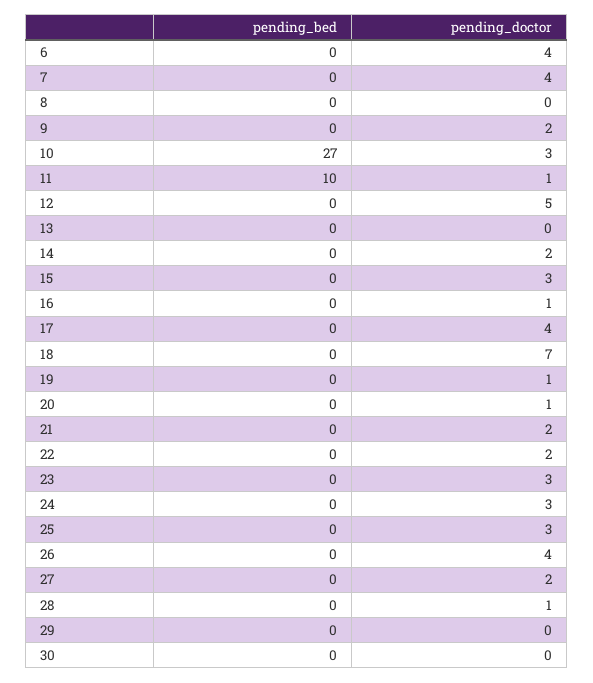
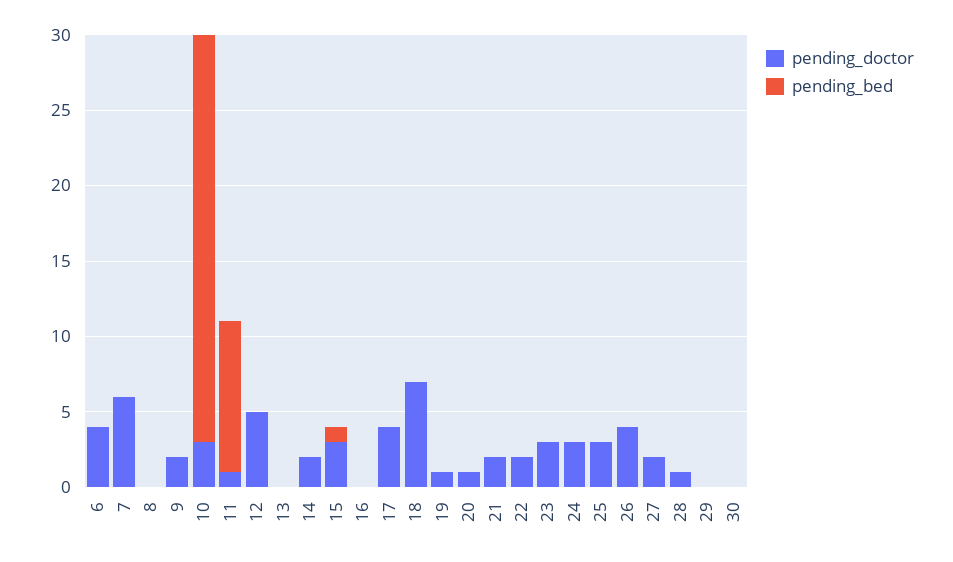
  {
    "pending_bed": {
      "6": 0,
      "7": 0,
      "8": 0,
      "9": 0,
      "10": 27,
      "11": 10,
      "12": 0,
      "13": 0,
      "14": 0,
-     "15": 0,
+     "15": 1,
      "16": 0,
      "17": 0,
      "18": 0,
      "19": 0,
      "20": 0,
      "21": 0,
      "22": 0,
      "23": 0,
      "24": 0,
      "25": 0,
      "26": 0,
      "27": 0,
      "28": 0,
      "29": 0,
      "30": 0
    },
    "pending_doctor": {
      "6": 4,
-     "7": 4,
+     "7": 6,
      "8": 0,
      "9": 2,
      "10": 3,
      "11": 1,
      "12": 5,
      "13": 0,
      "14": 2,
      "15": 3,
-     "16": 1,
+     "16": 0,
      "17": 4,
      "18": 7,
      "19": 1,
      "20": 1,
      "21": 2,
      "22": 2,
      "23": 3,
      "24": 3,
      "25": 3,
      "26": 4,
      "27": 2,
      "28": 1,
      "29": 0,
      "30": 0
    }
  }

